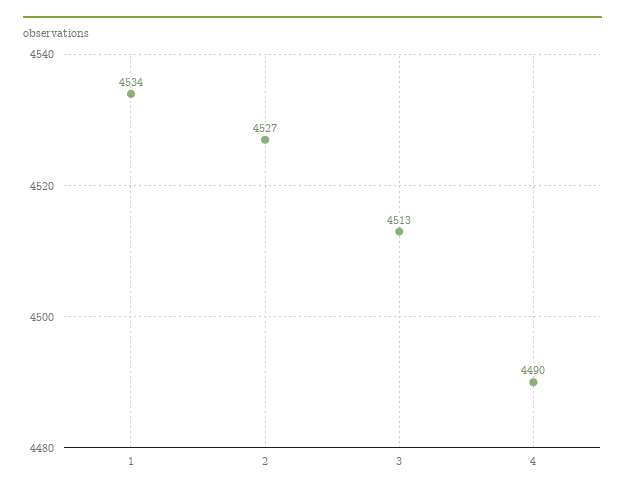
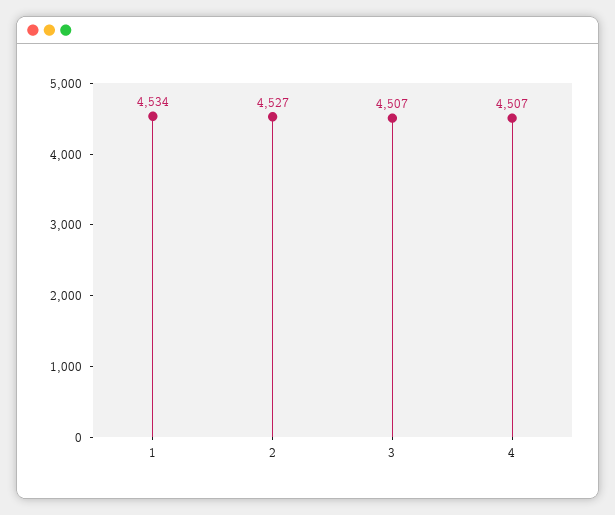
  {
    "1": 4534,
    "2": 4527,
-   "3": 4513,
+   "3": 4507,
-   "4": 4490
+   "4": 4507
  }

